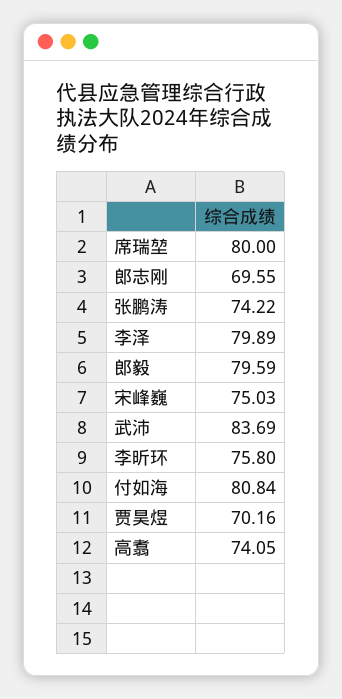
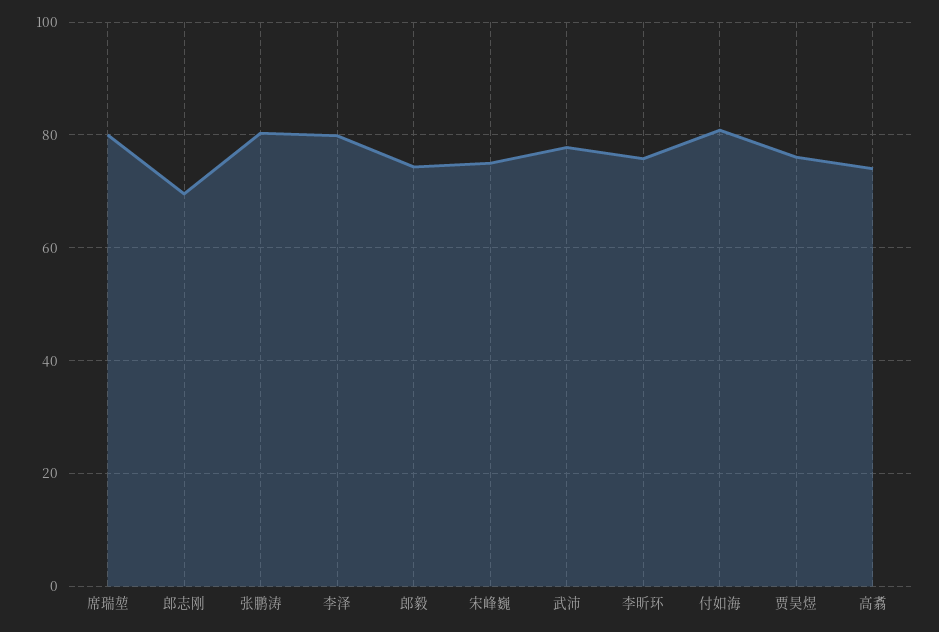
  {
    "席瑞堃": 80,
    "郎志刚": 69.55,
-   "张鹏涛": 74.22,
+   "张鹏涛": 80,
    "李泽": 79.89,
-   "郎毅": 79.59,
+   "郎毅": 74,
    "宋峰巍": 75.03,
-   "武沛": 83.69,
+   "武沛": 78,
    "李昕环": 75.8,
    "付如海": 80.84,
-   "贾昊煜": 70.16,
+   "贾昊煜": 76,
    "高翥": 74.05
  }

